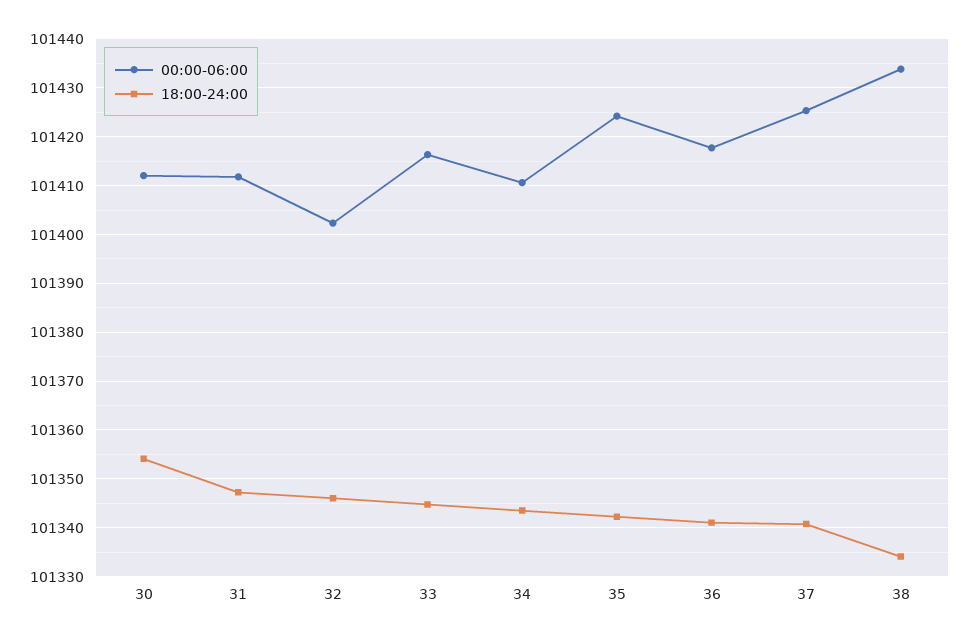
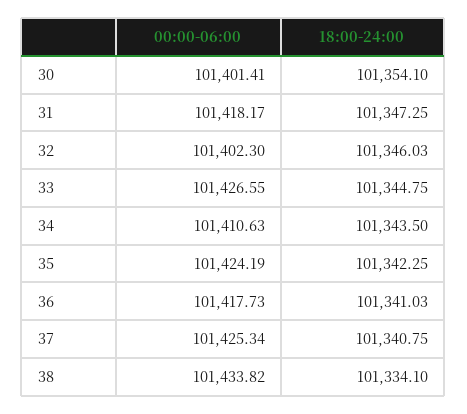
  {
    "00:00-06:00": {
-     "30": 101412,
+     "30": 101401.41,
-     "31": 101412,
+     "31": 101418.17,
      "32": 101402.3,
-     "33": 101416,
+     "33": 101426.55,
      "34": 101410.63,
      "35": 101424.19,
      "36": 101417.73,
      "37": 101425.34,
      "38": 101433.82
    },
    "18:00-24:00": {
      "30": 101354.1,
      "31": 101347.25,
      "32": 101346.03,
      "33": 101344.75,
      "34": 101343.5,
      "35": 101342.25,
      "36": 101341.03,
      "37": 101340.75,
      "38": 101334.1
    }
  }

